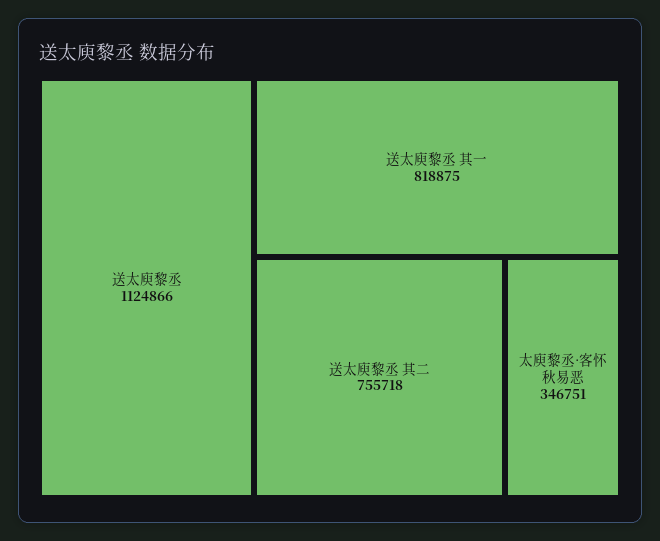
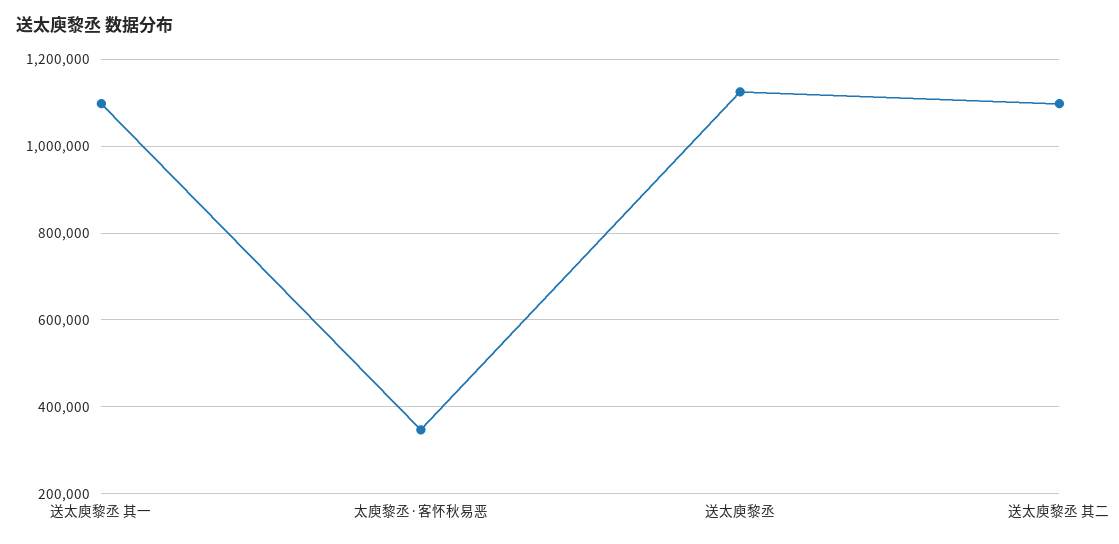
  {
    "送太庾黎丞": 1124866,
-   "送太庾黎丞 其一": 818875,
+   "送太庾黎丞 其一": 1100000,
-   "送太庾黎丞 其二": 755718,
+   "送太庾黎丞 其二": 1100000,
    "太庾黎丞·客怀秋易恶": 346751
  }

